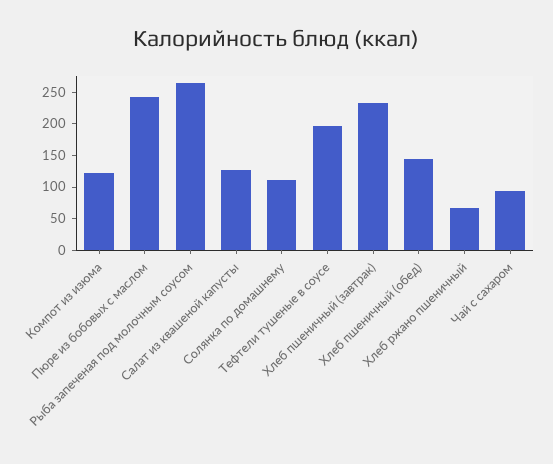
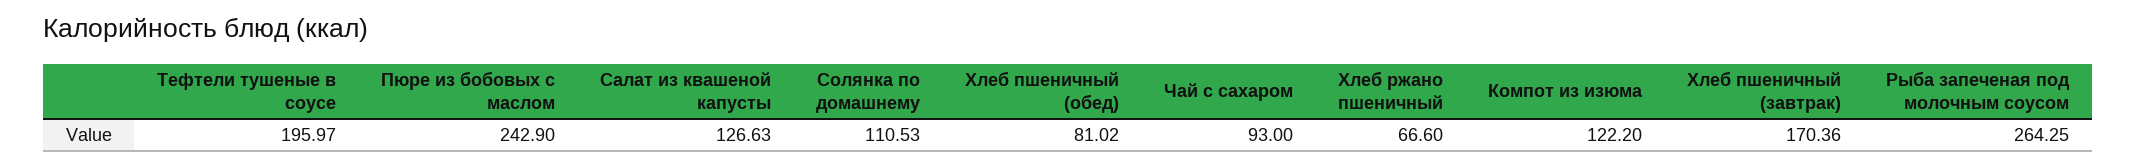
  {
    "Компот из изюма": 122.2,
    "Пюре из бобовых с маслом": 242.9,
    "Рыба запеченая под молочным соусом": 264.25,
    "Салат из квашеной капусты": 126.63,
    "Солянка по домашнему": 110.53,
    "Тефтели тушеные в соусе": 195.97,
-   "Хлеб пшеничный (завтрак)": 225,
+   "Хлеб пшеничный (завтрак)": 170.36,
-   "Хлеб пшеничный (обед)": 150,
+   "Хлеб пшеничный (обед)": 81.02,
    "Хлеб ржано пшеничный": 66.6,
    "Чай с сахаром": 93
  }

